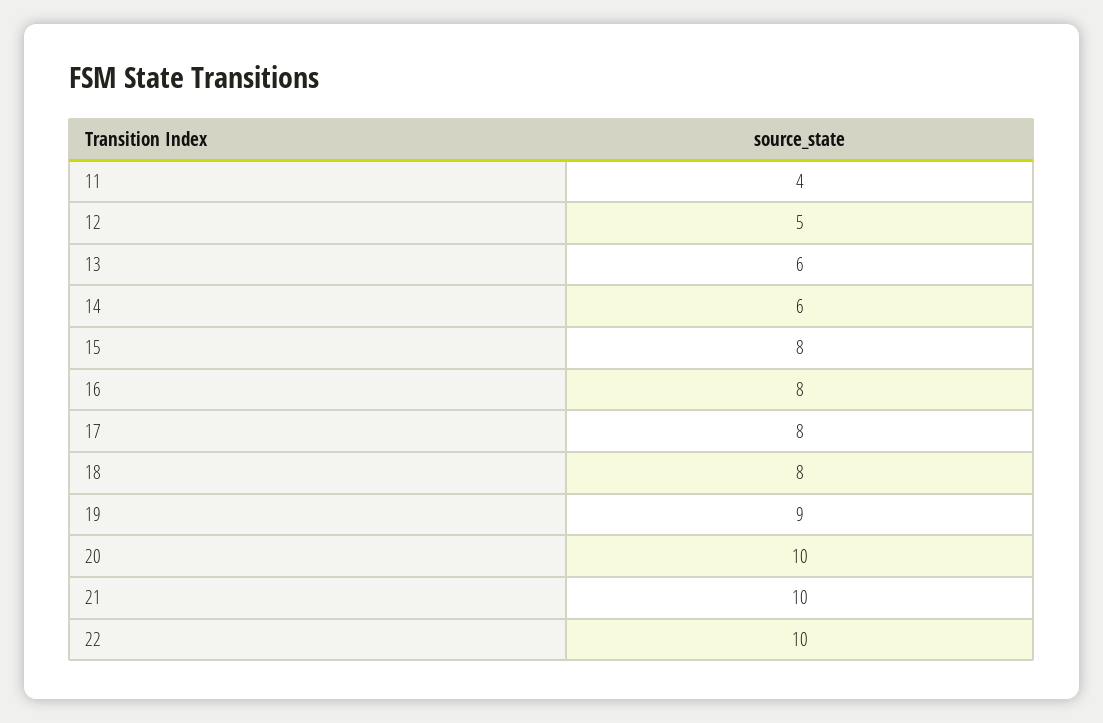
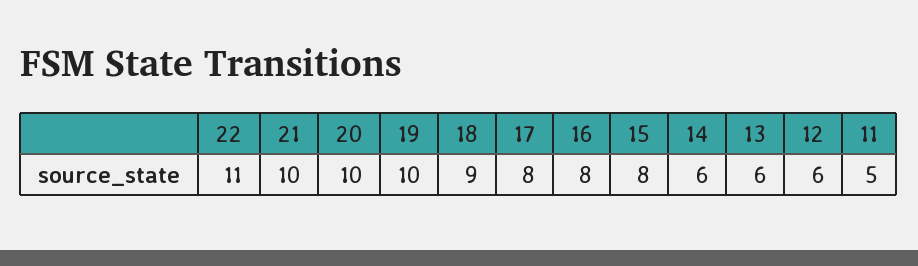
  {
-   "11": 4,
+   "11": 5,
-   "12": 5,
+   "12": 6,
    "13": 6,
    "14": 6,
    "15": 8,
    "16": 8,
    "17": 8,
-   "18": 8,
+   "18": 9,
-   "19": 9,
+   "19": 10,
    "20": 10,
    "21": 10,
-   "22": 10
+   "22": 11
  }

